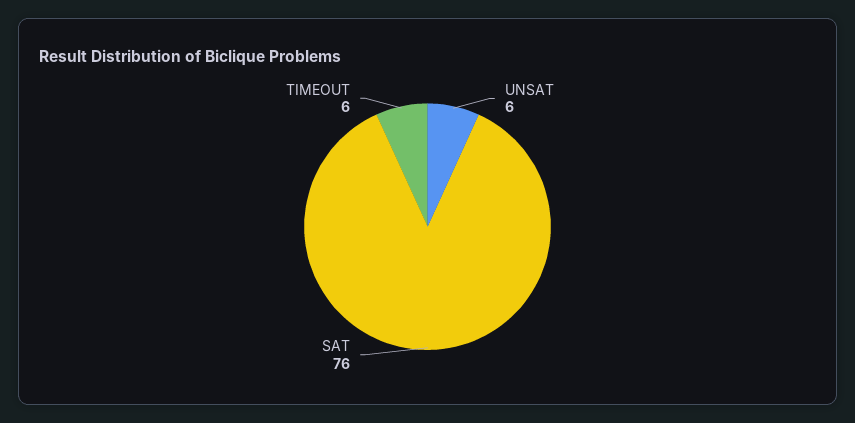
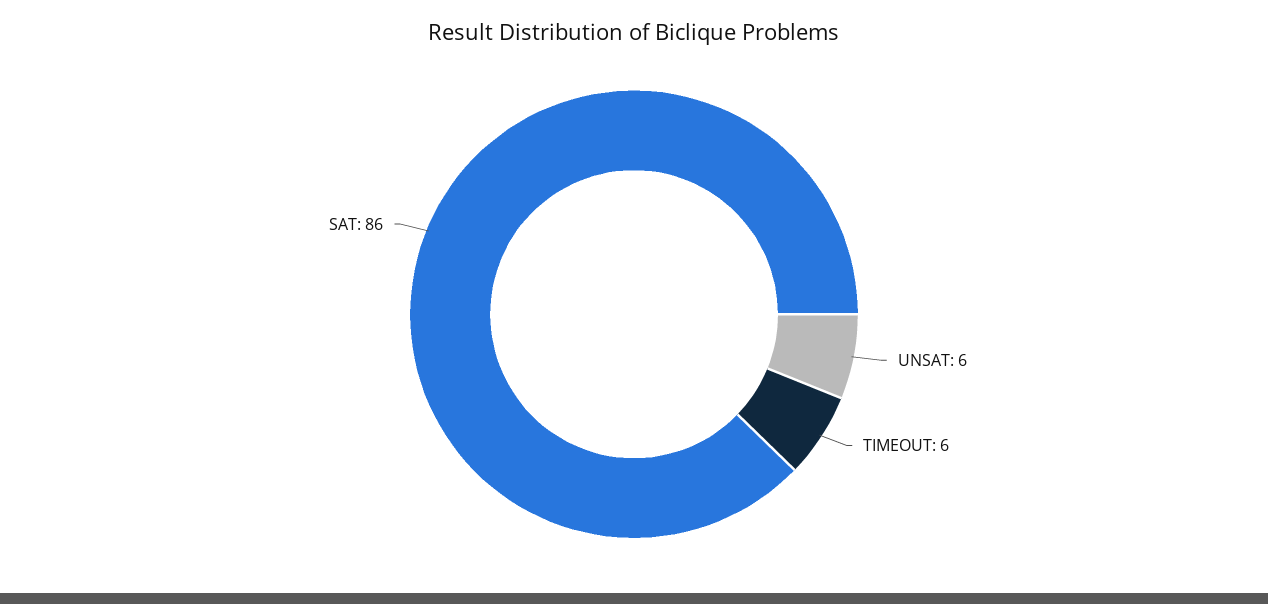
  {
    "UNSAT": 6,
-   "SAT": 76,
+   "SAT": 86,
    "TIMEOUT": 6
  }

